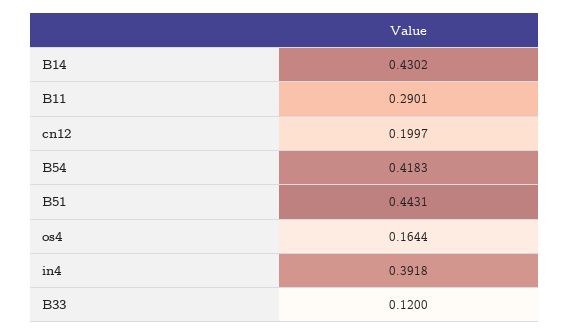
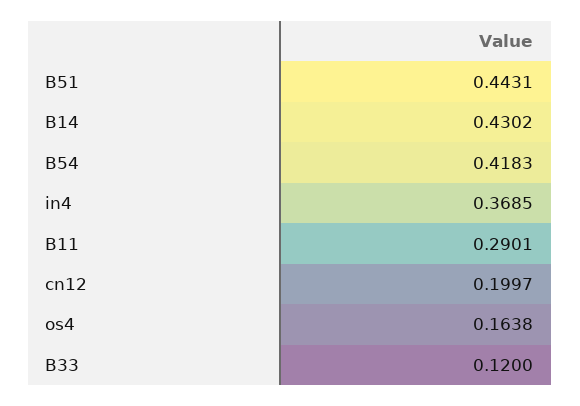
  {
    "B14": 0.4302,
    "B11": 0.2901,
    "cn12": 0.1997,
    "B54": 0.4183,
    "B51": 0.4431,
-   "os4": 0.1644,
+   "os4": 0.1638,
-   "in4": 0.3918,
+   "in4": 0.3685,
    "B33": 0.12
  }

